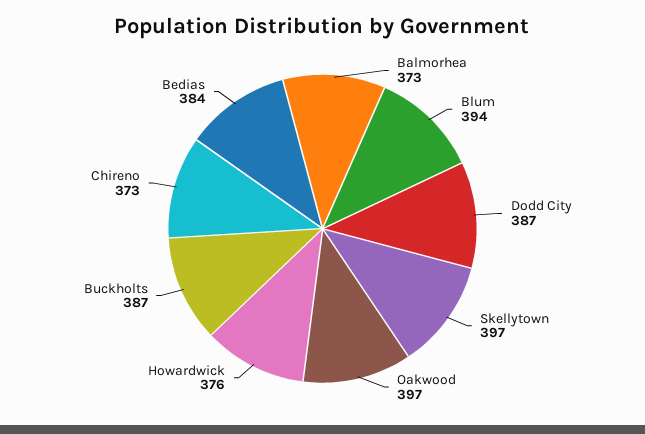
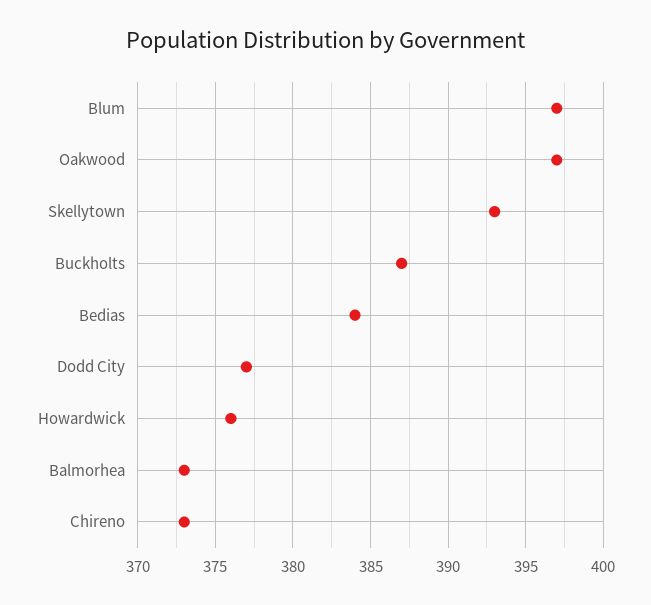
  {
    "Balmorhea": 373,
-   "Blum": 394,
+   "Blum": 397,
-   "Dodd City": 387,
+   "Dodd City": 377,
-   "Skellytown": 397,
+   "Skellytown": 393,
    "Oakwood": 397,
    "Howardwick": 376,
    "Buckholts": 387,
    "Chireno": 373,
    "Bedias": 384
  }

